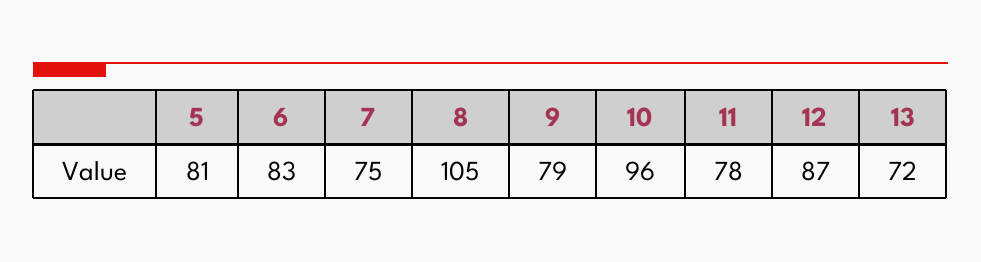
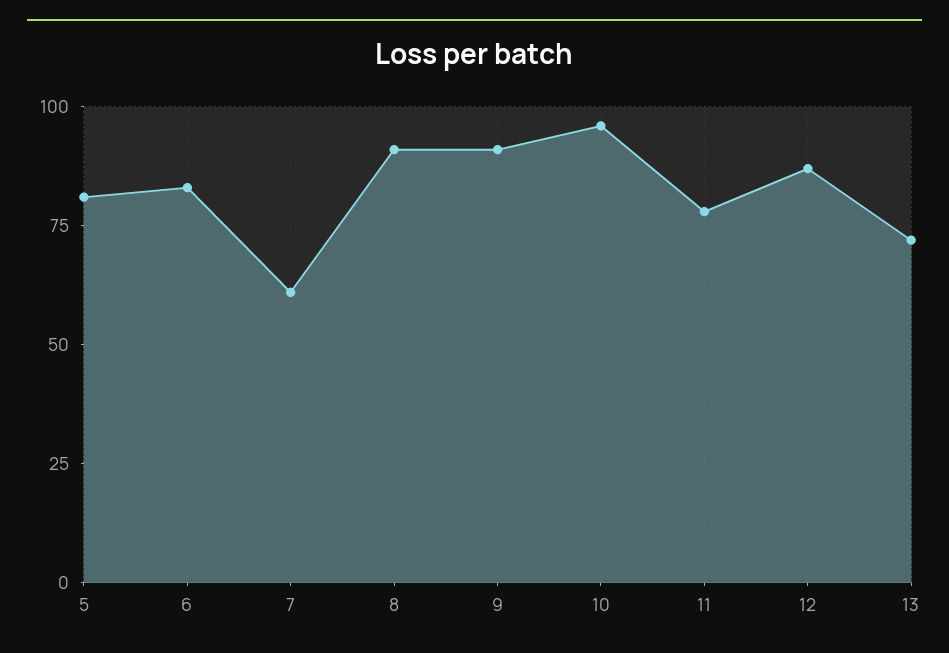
  {
    "5": 81,
    "6": 83,
-   "7": 75,
+   "7": 60,
-   "8": 105,
+   "8": 90,
-   "9": 79,
+   "9": 90,
    "10": 96,
    "11": 78,
    "12": 87,
    "13": 72
  }

